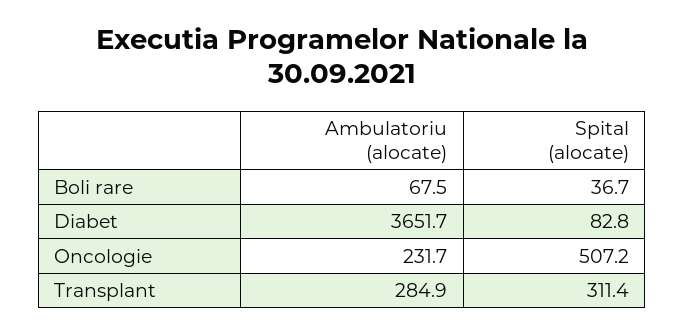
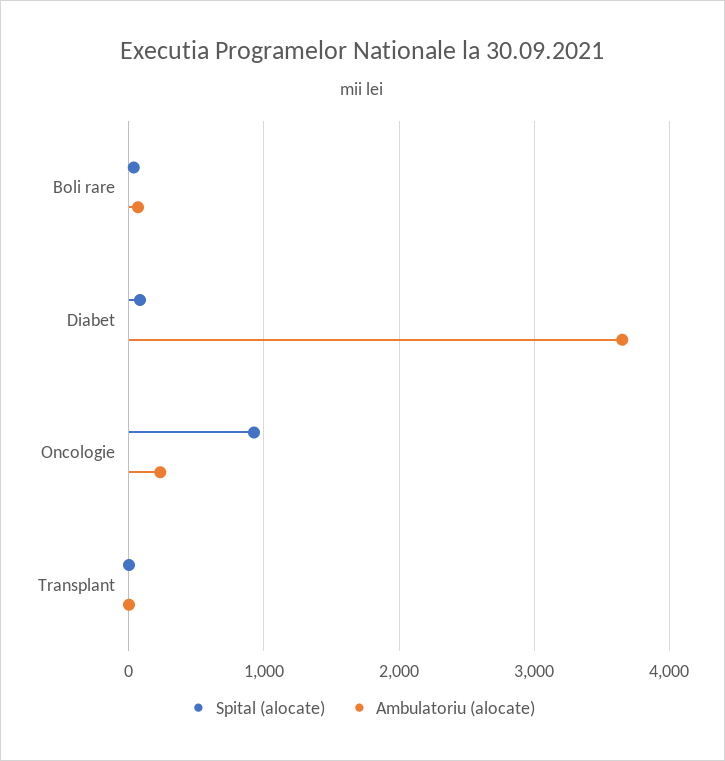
  {
    "Ambulatoriu (alocate)": {
      "Boli rare": 67.5,
      "Diabet": 3651.7,
      "Oncologie": 231.7,
-     "Transplant": 284.9
+     "Transplant": 0
    },
    "Spital (alocate)": {
      "Boli rare": 36.7,
      "Diabet": 82.8,
-     "Oncologie": 507.2,
+     "Oncologie": 900,
-     "Transplant": 311.4
+     "Transplant": 0
    }
  }

